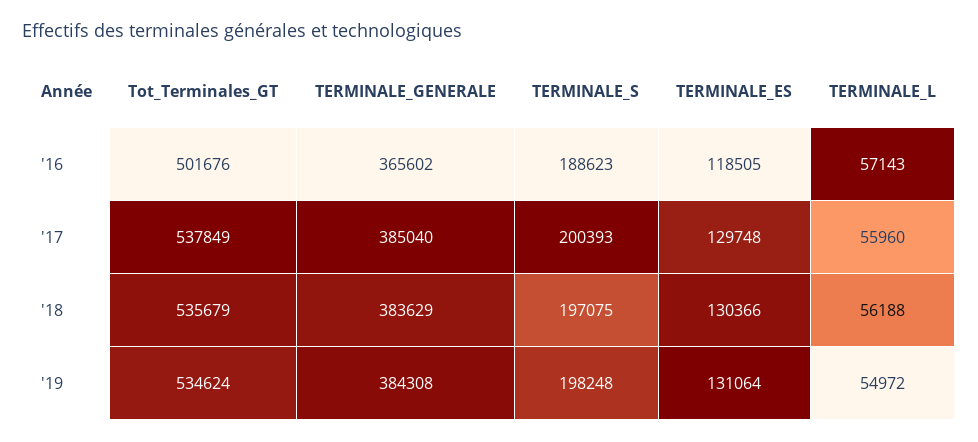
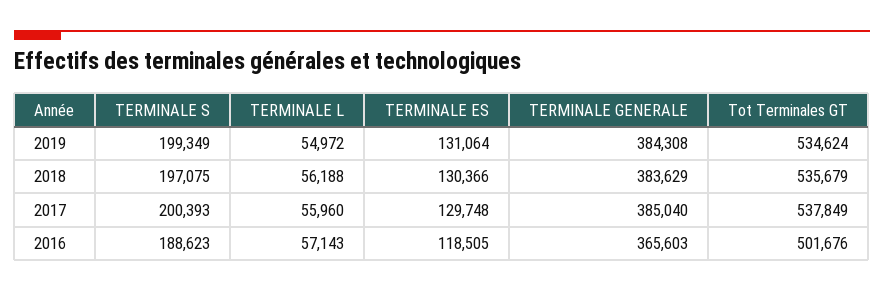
  {
    "Tot_Terminales_GT": {
      "'16": 501676,
      "'17": 537849,
      "'18": 535679,
      "'19": 534624
    },
    "TERMINALE_GENERALE": {
-     "'16": 365602,
+     "'16": 365603,
      "'17": 385040,
      "'18": 383629,
      "'19": 384308
    },
    "TERMINALE_S": {
      "'16": 188623,
      "'17": 200393,
      "'18": 197075,
-     "'19": 198248
+     "'19": 199349
    },
    "TERMINALE_ES": {
      "'16": 118505,
      "'17": 129748,
      "'18": 130366,
      "'19": 131064
    },
    "TERMINALE_L": {
      "'16": 57143,
      "'17": 55960,
      "'18": 56188,
      "'19": 54972
    }
  }

